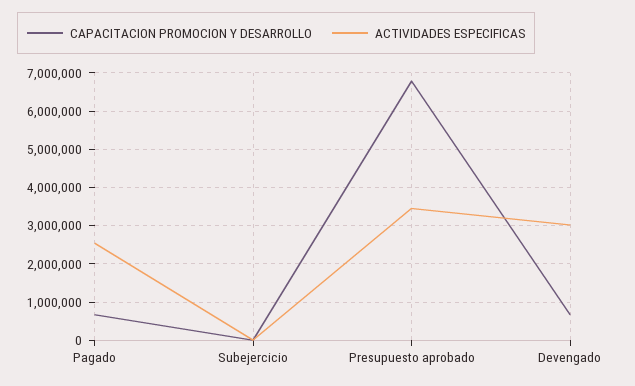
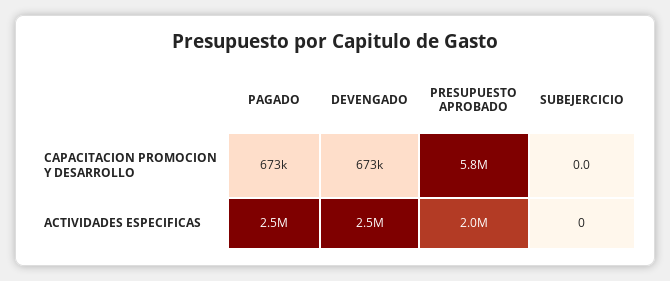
  {
    "CAPACITACION PROMOCION Y DESARROLLO": {
      "Pagado": 673000,
      "Subejercicio": 0,
-     "Presupuesto aprobado": 6800000,
+     "Presupuesto aprobado": 5800000,
      "Devengado": 673000
    },
    "ACTIVIDADES ESPECIFICAS": {
      "Pagado": 2500000,
      "Subejercicio": 0,
-     "Presupuesto aprobado": 3400000,
+     "Presupuesto aprobado": 2000000,
-     "Devengado": 3000000
+     "Devengado": 2500000
    }
  }

